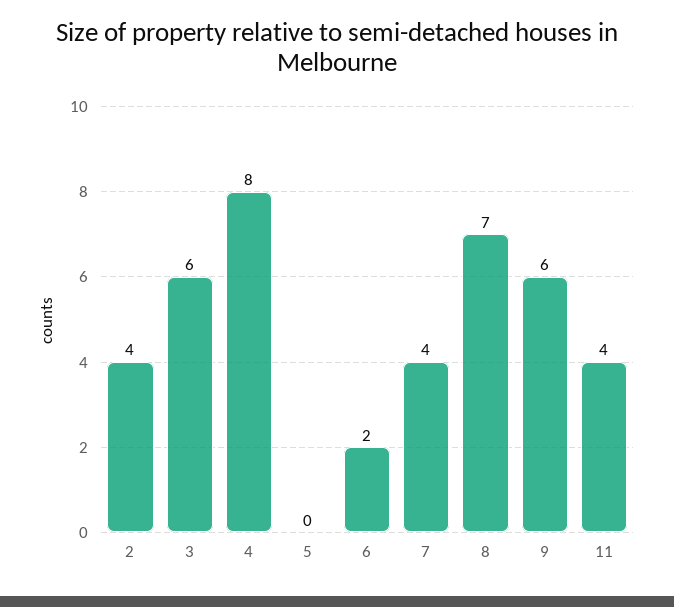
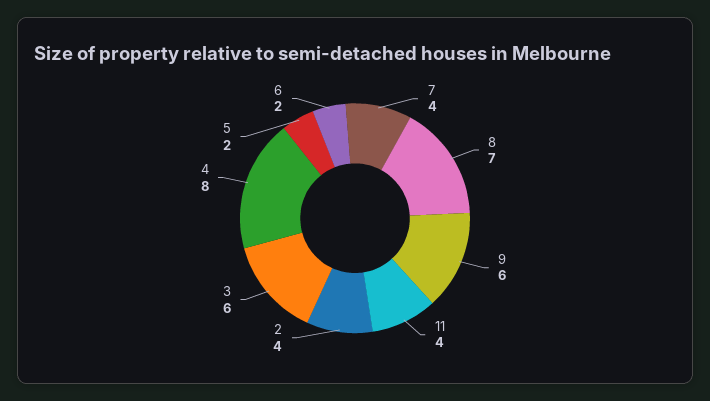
  {
    "2": 4,
    "3": 6,
    "4": 8,
-   "5": 0,
+   "5": 2,
    "6": 2,
    "7": 4,
    "8": 7,
    "9": 6,
    "11": 4
  }

